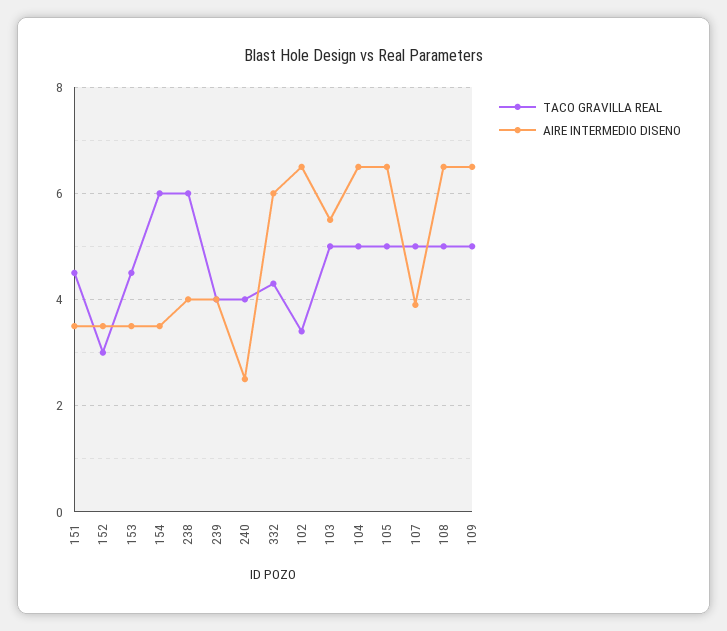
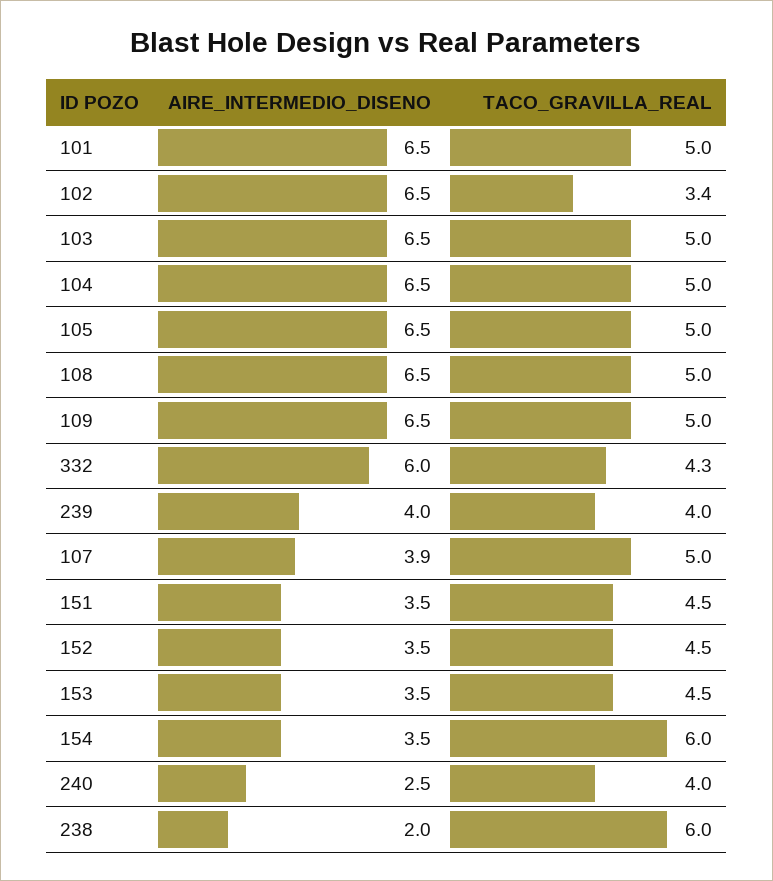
  {
    "TACO GRAVILLA REAL": {
      "151": 4.5,
-     "152": 3,
+     "152": 4.5,
      "153": 4.5,
      "154": 6,
      "238": 6,
      "239": 4,
      "240": 4,
      "332": 4.3,
      "102": 3.4,
      "103": 5,
      "104": 5,
      "105": 5,
      "107": 5,
      "108": 5,
-     "109": 5
+     "109": 5,
+     "101": 5
    },
    "AIRE INTERMEDIO DISENO": {
      "151": 3.5,
      "152": 3.5,
      "153": 3.5,
      "154": 3.5,
-     "238": 4,
+     "238": 2,
      "239": 4,
      "240": 2.5,
      "332": 6,
      "102": 6.5,
-     "103": 5.5,
+     "103": 6.5,
      "104": 6.5,
      "105": 6.5,
      "107": 3.9,
      "108": 6.5,
-     "109": 6.5
+     "109": 6.5,
+     "101": 6.5
    }
  }

